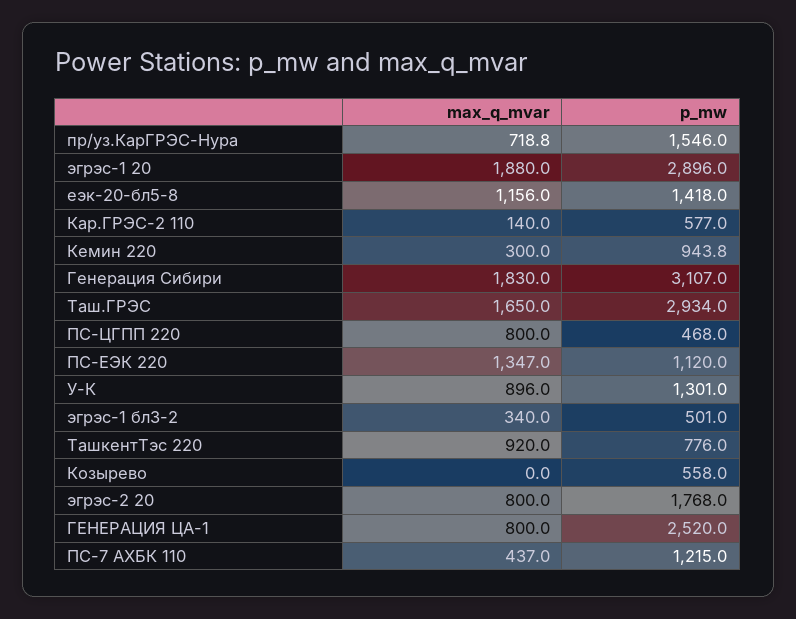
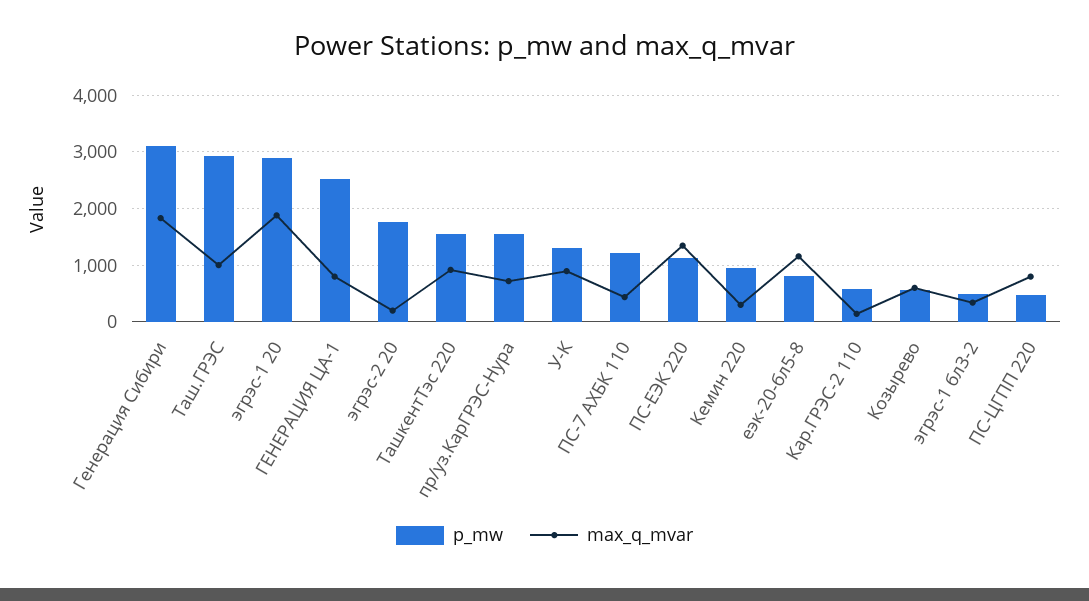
  {
    "max_q_mvar": {
      "пр/уз.КарГРЭС-Нура": 718.8,
      "эгрэс-1 20": 1880,
      "еэк-20-бл5-8": 1156,
      "Кар.ГРЭС-2 110": 140,
      "Кемин 220": 300,
      "Генерация Сибири": 1830,
-     "Таш.ГРЭС": 1650,
+     "Таш.ГРЭС": 1000,
      "ПС-ЦГПП 220": 800,
      "ПС-ЕЭК 220": 1347,
      "У-К": 896,
      "эгрэс-1 бл3-2": 340,
      "ТашкентТэс 220": 920,
-     "Козырево": 0,
+     "Козырево": 600,
-     "эгрэс-2 20": 800,
+     "эгрэс-2 20": 200,
      "ГЕНЕРАЦИЯ ЦА-1": 800,
      "ПС-7 АХБК 110": 437
    },
    "p_mw": {
      "пр/уз.КарГРЭС-Нура": 1546,
      "эгрэс-1 20": 2896,
-     "еэк-20-бл5-8": 1418,
+     "еэк-20-бл5-8": 800,
      "Кар.ГРЭС-2 110": 577,
      "Кемин 220": 943.8,
      "Генерация Сибири": 3107,
      "Таш.ГРЭС": 2934,
      "ПС-ЦГПП 220": 468,
      "ПС-ЕЭК 220": 1120,
      "У-К": 1301,
      "эгрэс-1 бл3-2": 501,
-     "ТашкентТэс 220": 776,
+     "ТашкентТэс 220": 1600,
      "Козырево": 558,
      "эгрэс-2 20": 1768,
      "ГЕНЕРАЦИЯ ЦА-1": 2520,
      "ПС-7 АХБК 110": 1215
    }
  }

